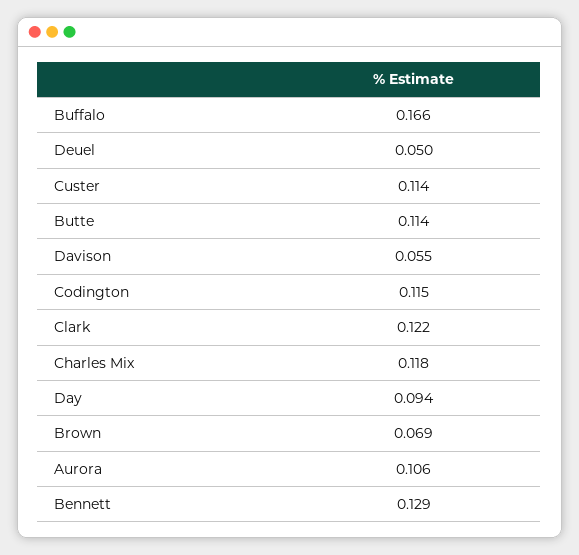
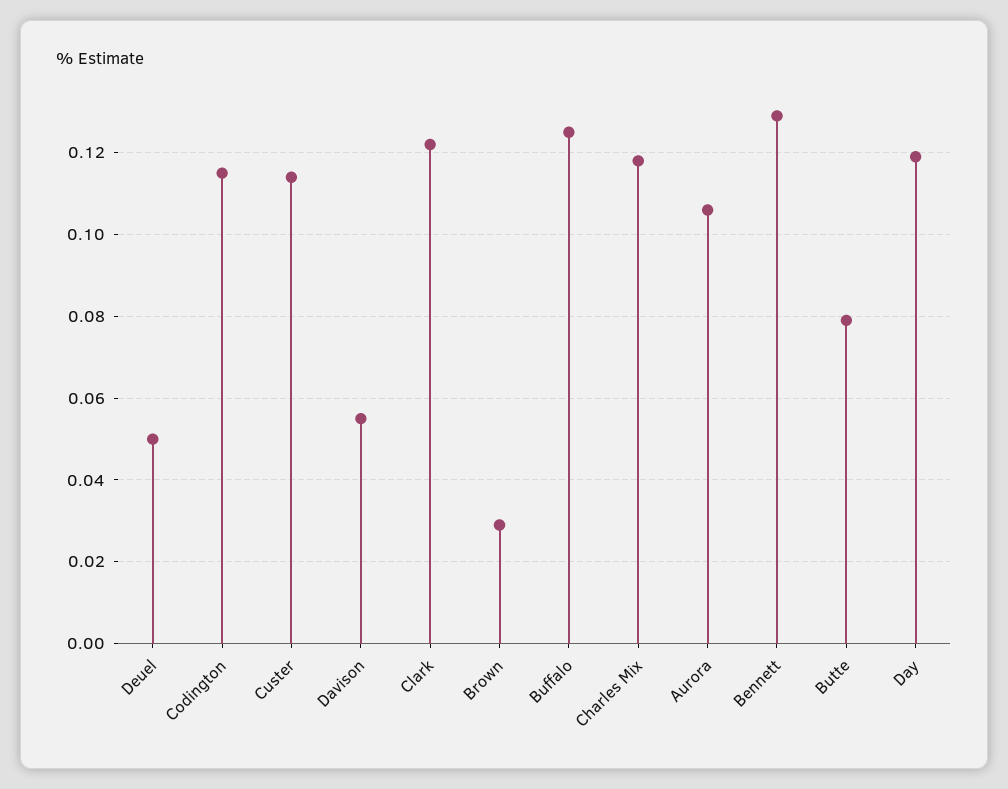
  {
-   "Buffalo": 0.166,
+   "Buffalo": 0.125,
    "Deuel": 0.05,
    "Custer": 0.114,
-   "Butte": 0.114,
+   "Butte": 0.08,
    "Davison": 0.055,
    "Codington": 0.115,
    "Clark": 0.122,
    "Charles Mix": 0.118,
-   "Day": 0.094,
+   "Day": 0.12,
-   "Brown": 0.069,
+   "Brown": 0.03,
    "Aurora": 0.106,
    "Bennett": 0.129
  }

